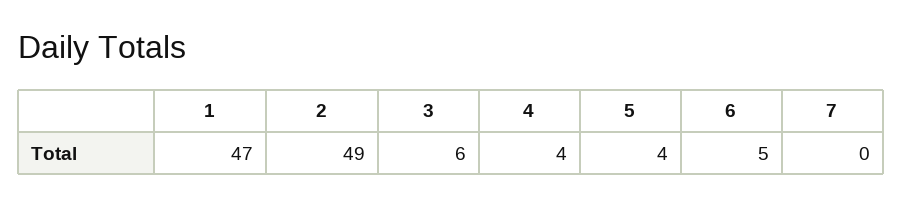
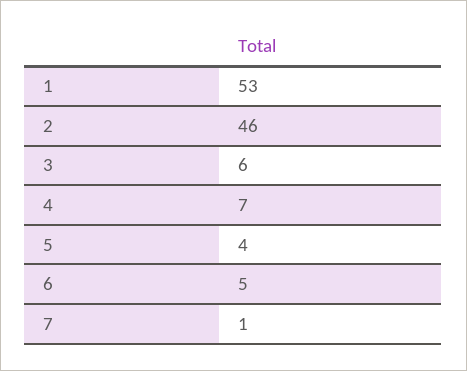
  {
-   "1": 47,
+   "1": 53,
-   "2": 49,
+   "2": 46,
    "3": 6,
-   "4": 4,
+   "4": 7,
    "5": 4,
    "6": 5,
-   "7": 0
+   "7": 1
  }

